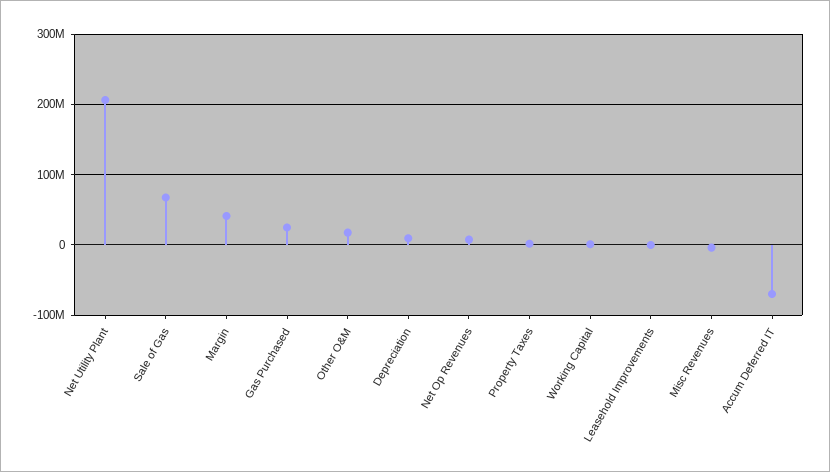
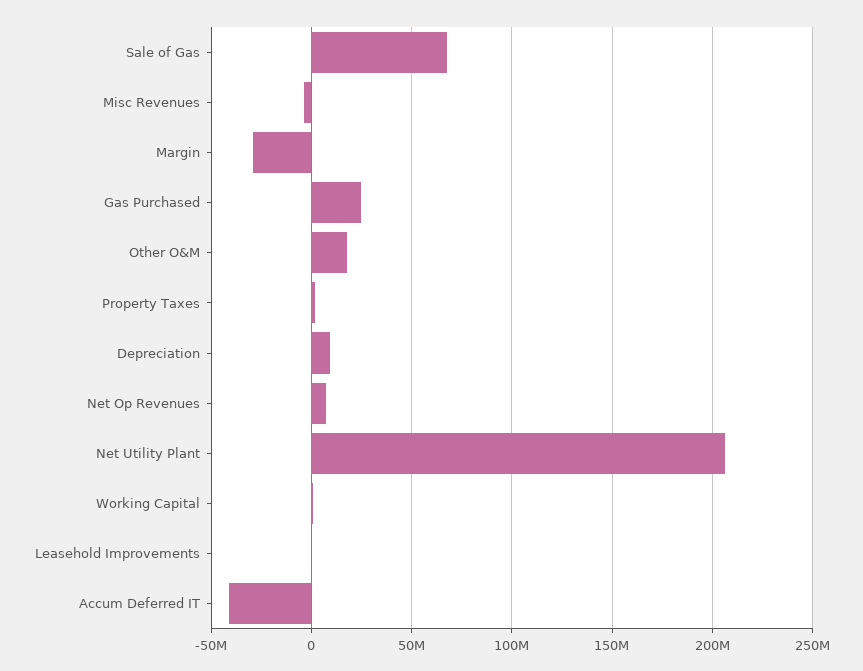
  {
    "Net Utility Plant": 205000000,
    "Sale of Gas": 70000000,
-   "Margin": 40000000,
+   "Margin": -30000000,
    "Gas Purchased": 25000000,
    "Other O&M": 20000000,
    "Depreciation": 10000000,
    "Net Op Revenues": 10000000,
    "Property Taxes": 0,
    "Working Capital": 0,
    "Leasehold Improvements": 0,
    "Misc Revenues": -5000000,
-   "Accum Deferred IT": -70000000
+   "Accum Deferred IT": -40000000
  }

